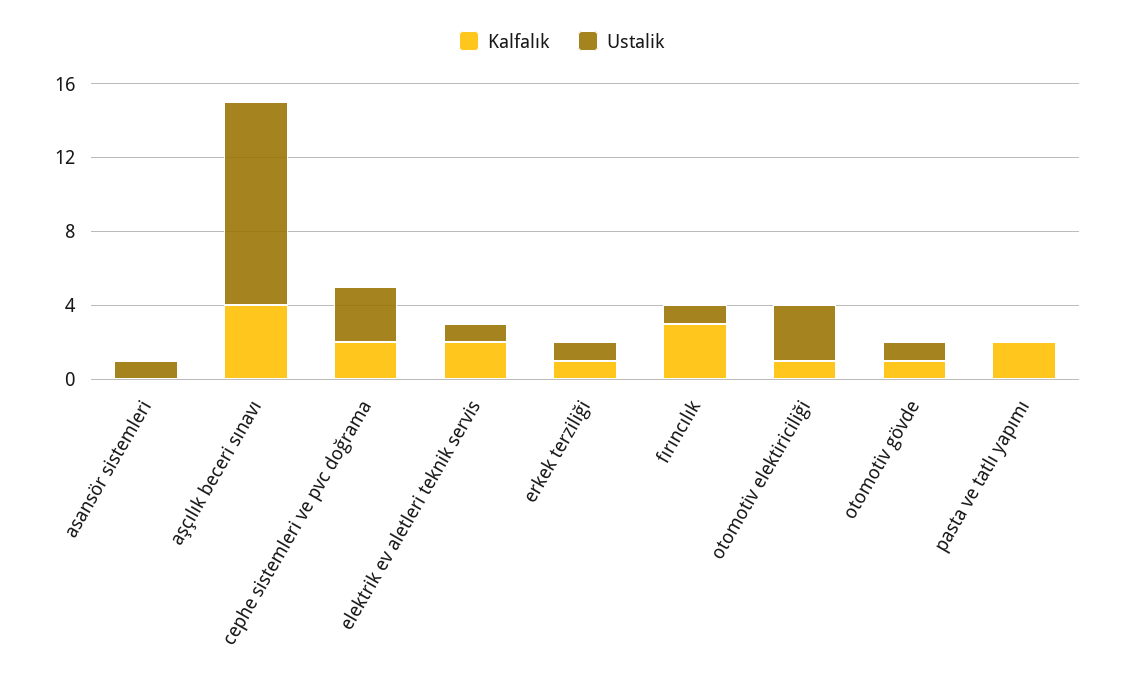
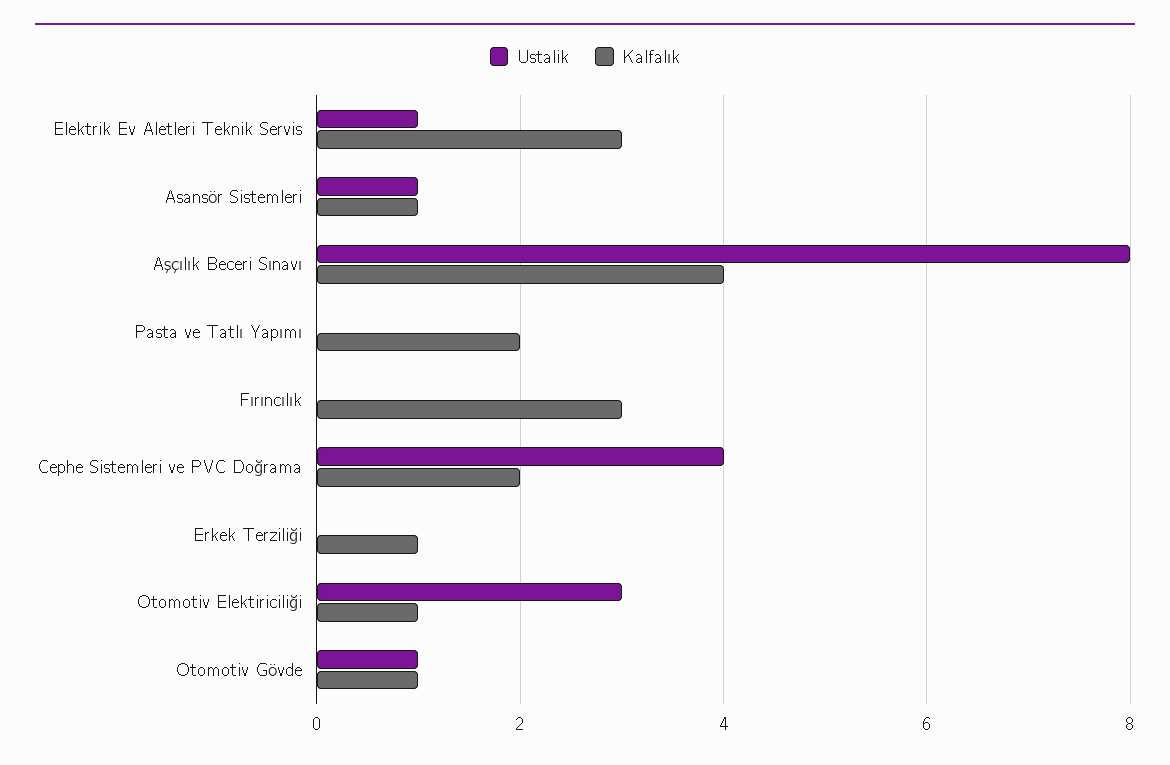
  {
    "Kalfalık": {
-     "asansör sistemleri": 0,
+     "asansör sistemleri": 1,
      "aşçılık beceri sınavı": 4,
      "cephe sistemleri ve pvc doğrama": 2,
-     "elektrik ev aletleri teknik servis": 2,
+     "elektrik ev aletleri teknik servis": 3,
      "erkek terziliği": 1,
      "fırıncılık": 3,
      "otomotiv elektiriciliği": 1,
      "otomotiv gövde": 1,
      "pasta ve tatlı yapımı": 2
    },
    "Ustalik": {
      "asansör sistemleri": 1,
-     "aşçılık beceri sınavı": 11,
+     "aşçılık beceri sınavı": 8,
-     "cephe sistemleri ve pvc doğrama": 3,
+     "cephe sistemleri ve pvc doğrama": 4,
      "elektrik ev aletleri teknik servis": 1,
-     "erkek terziliği": 1,
+     "erkek terziliği": 0,
-     "fırıncılık": 1,
+     "fırıncılık": 0,
      "otomotiv elektiriciliği": 3,
      "otomotiv gövde": 1,
      "pasta ve tatlı yapımı": 0
    }
  }

